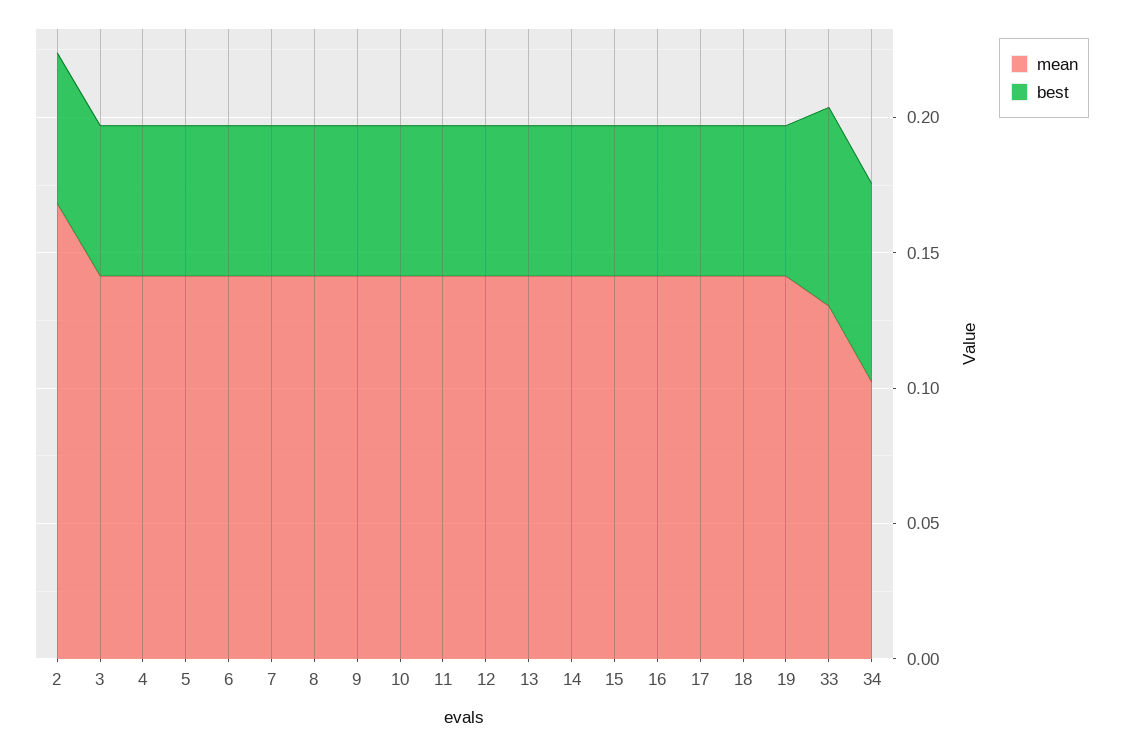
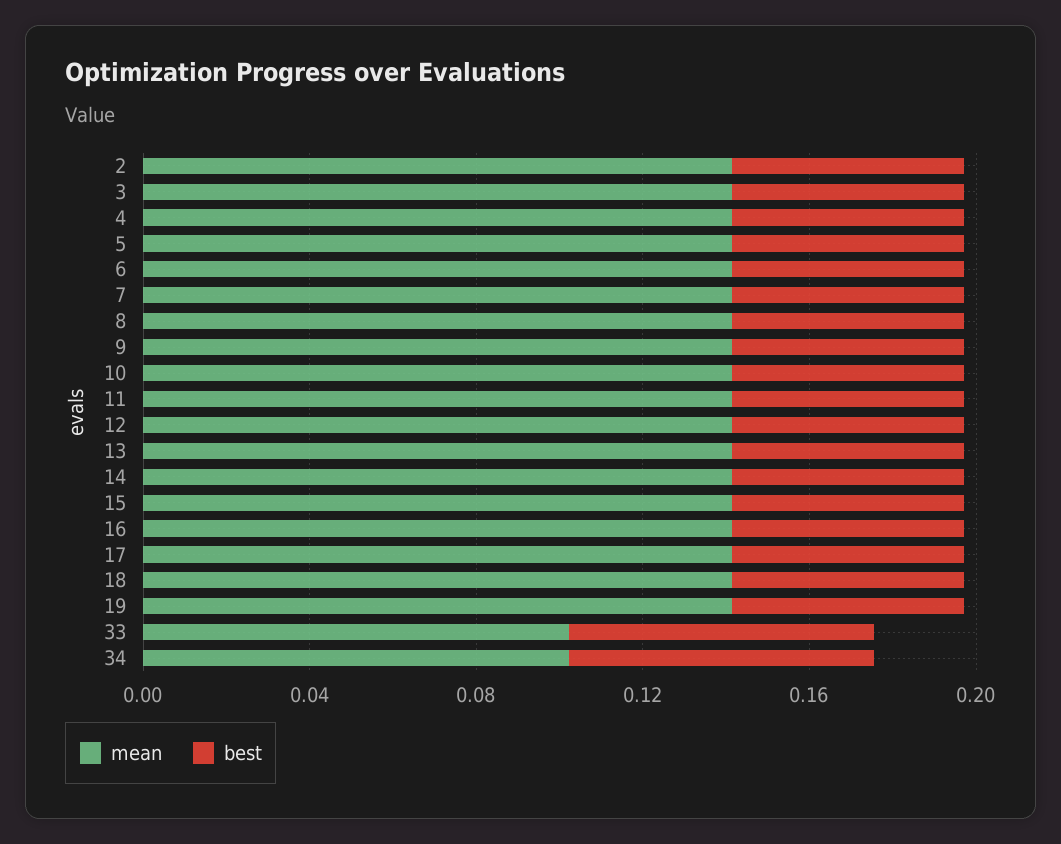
  {
    "mean": {
-     "2": 0.17,
+     "2": 0.14,
      "3": 0.14,
      "4": 0.14,
      "5": 0.14,
      "6": 0.14,
      "7": 0.14,
      "8": 0.14,
      "9": 0.14,
      "10": 0.14,
      "11": 0.14,
      "12": 0.14,
      "13": 0.14,
      "14": 0.14,
      "15": 0.14,
      "16": 0.14,
      "17": 0.14,
      "18": 0.14,
      "19": 0.14,
-     "33": 0.13,
+     "33": 0.1,
      "34": 0.1
    },
    "best": {
      "2": 0.06,
      "3": 0.06,
      "4": 0.06,
      "5": 0.06,
      "6": 0.06,
      "7": 0.06,
      "8": 0.06,
      "9": 0.06,
      "10": 0.06,
      "11": 0.06,
      "12": 0.06,
      "13": 0.06,
      "14": 0.06,
      "15": 0.06,
      "16": 0.06,
      "17": 0.06,
      "18": 0.06,
      "19": 0.06,
      "33": 0.07,
      "34": 0.07
    }
  }

